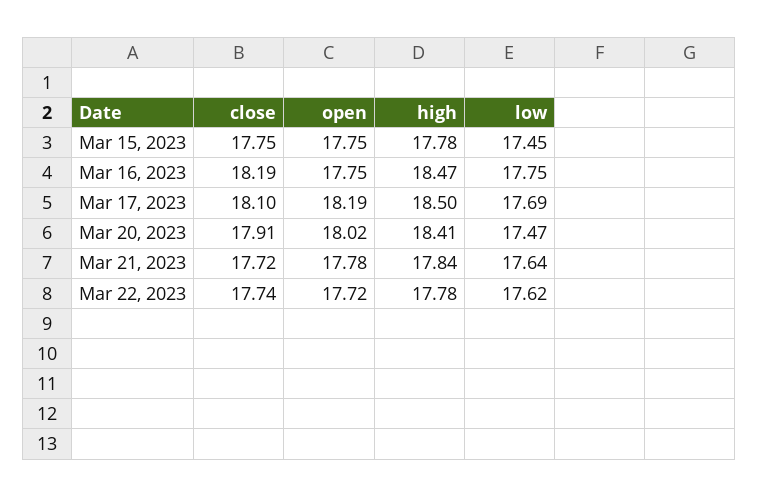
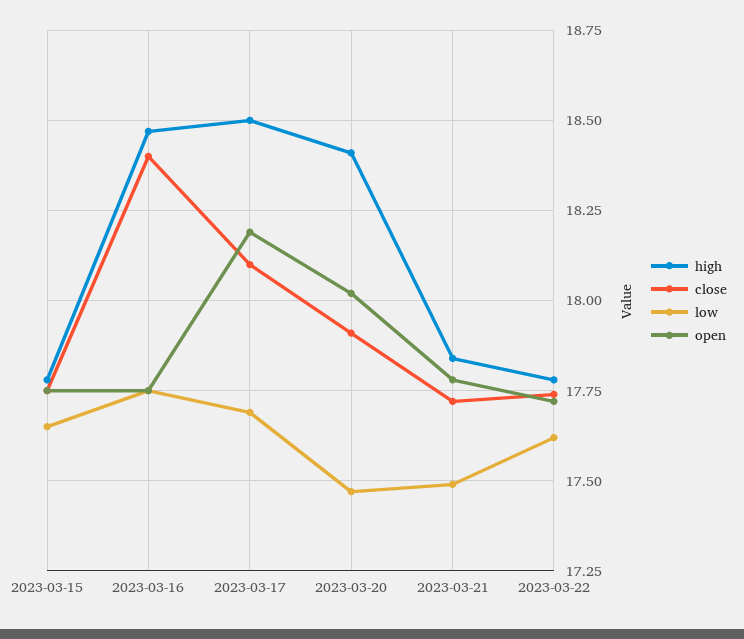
  {
    "close": {
      "Mar 15, 2023": 17.75,
-     "Mar 16, 2023": 18.19,
+     "Mar 16, 2023": 18.4,
      "Mar 17, 2023": 18.1,
      "Mar 20, 2023": 17.91,
      "Mar 21, 2023": 17.72,
      "Mar 22, 2023": 17.74
    },
    "open": {
      "Mar 15, 2023": 17.75,
      "Mar 16, 2023": 17.75,
      "Mar 17, 2023": 18.19,
      "Mar 20, 2023": 18.02,
      "Mar 21, 2023": 17.78,
      "Mar 22, 2023": 17.72
    },
    "high": {
      "Mar 15, 2023": 17.78,
      "Mar 16, 2023": 18.47,
      "Mar 17, 2023": 18.5,
      "Mar 20, 2023": 18.41,
      "Mar 21, 2023": 17.84,
      "Mar 22, 2023": 17.78
    },
    "low": {
-     "Mar 15, 2023": 17.45,
+     "Mar 15, 2023": 17.65,
      "Mar 16, 2023": 17.75,
      "Mar 17, 2023": 17.69,
      "Mar 20, 2023": 17.47,
-     "Mar 21, 2023": 17.64,
+     "Mar 21, 2023": 17.5,
      "Mar 22, 2023": 17.62
    }
  }

